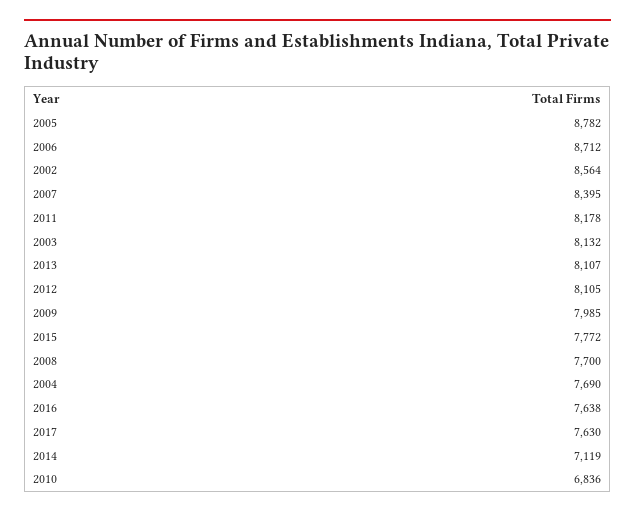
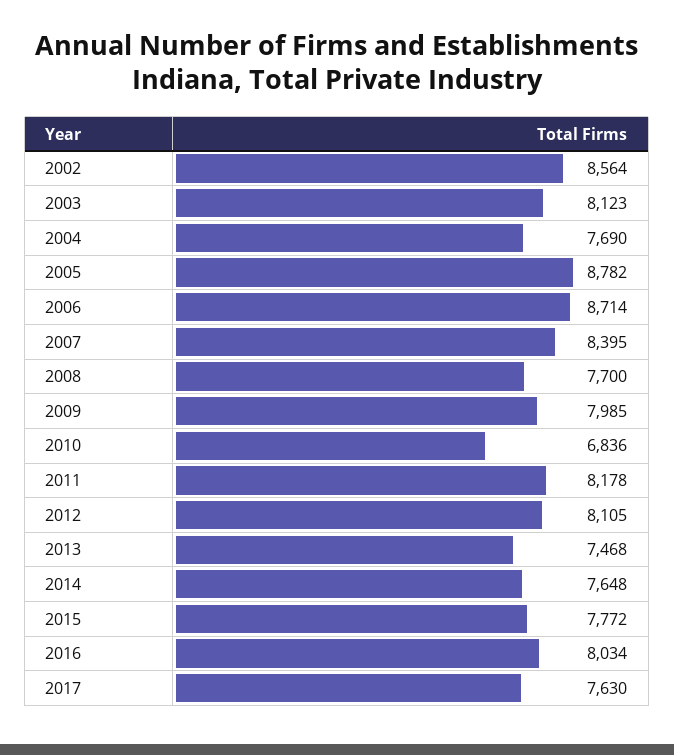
  {
    "2005": 8782,
-   "2006": 8712,
+   "2006": 8714,
    "2002": 8564,
    "2007": 8395,
    "2011": 8178,
-   "2003": 8132,
+   "2003": 8123,
-   "2013": 8107,
+   "2013": 7468,
    "2012": 8105,
    "2009": 7985,
    "2015": 7772,
    "2008": 7700,
    "2004": 7690,
-   "2016": 7638,
+   "2016": 8034,
    "2017": 7630,
-   "2014": 7119,
+   "2014": 7648,
    "2010": 6836
  }

